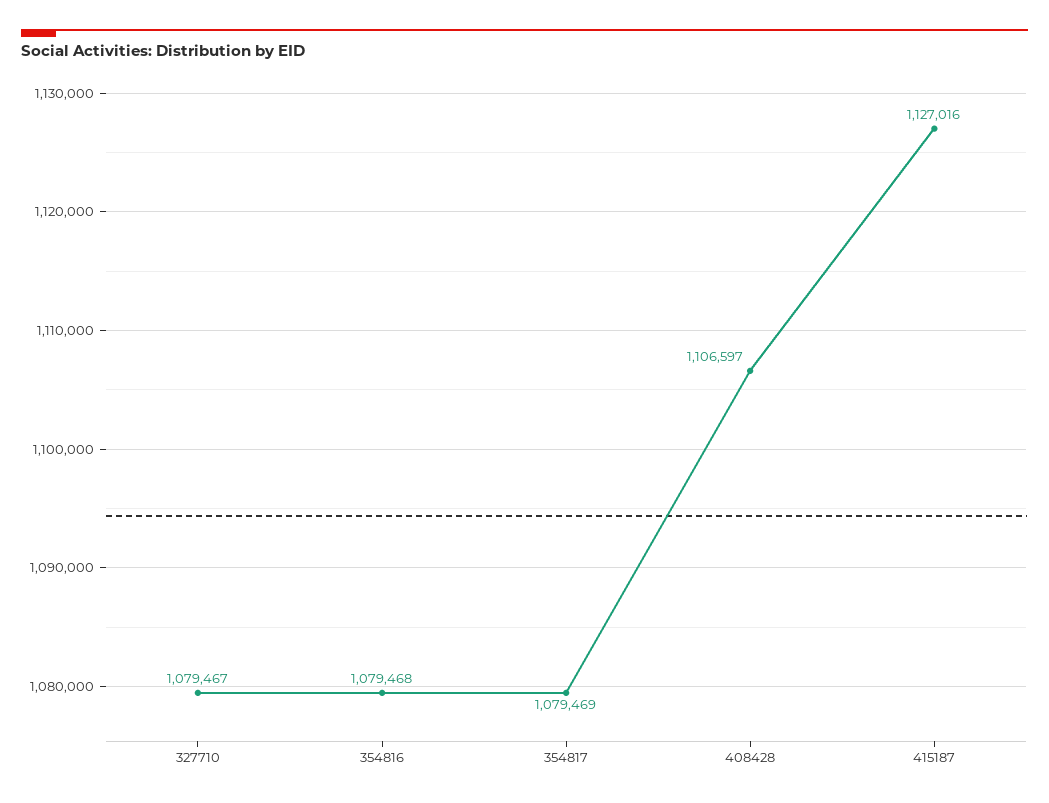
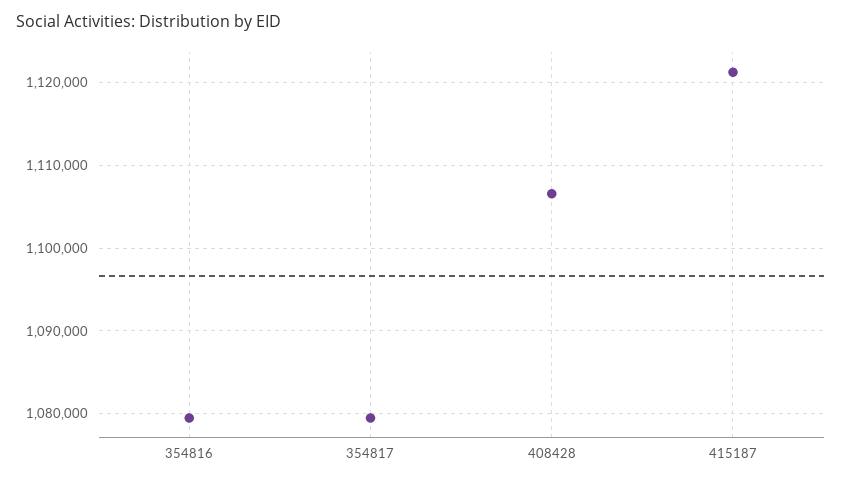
  {
-   "327710": 1079467,
    "354816": 1079468,
    "354817": 1079469,
    "408428": 1106597,
-   "415187": 1127016
+   "415187": 1121000
  }

